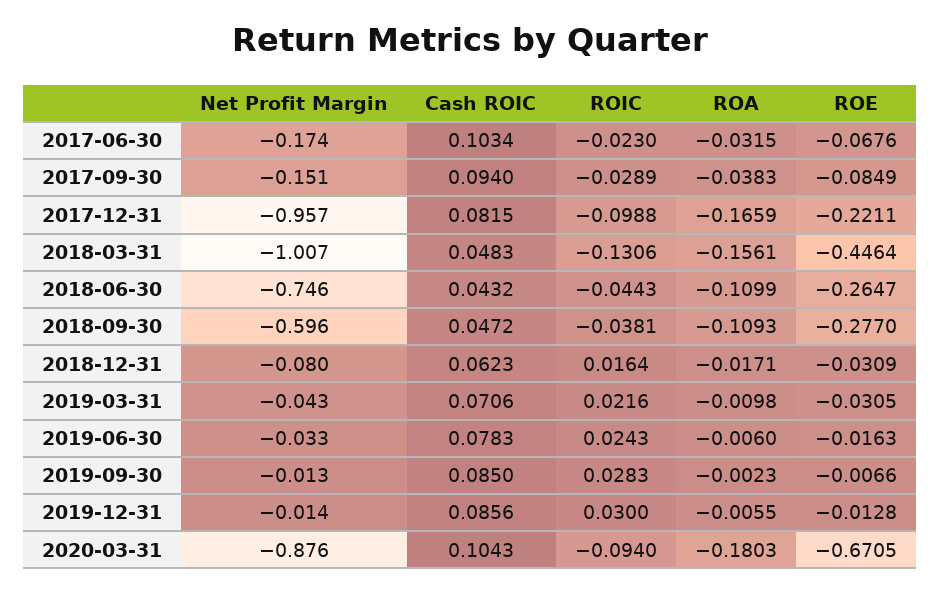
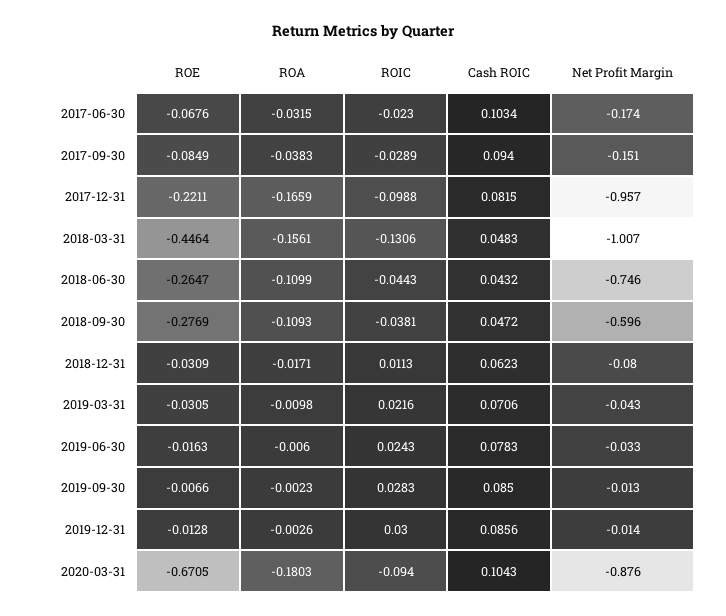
  {
    "Net Profit Margin": {
      "2017-06-30": -0.174,
      "2017-09-30": -0.151,
      "2017-12-31": -0.957,
      "2018-03-31": -1.007,
      "2018-06-30": -0.746,
      "2018-09-30": -0.596,
      "2018-12-31": -0.08,
      "2019-03-31": -0.043,
      "2019-06-30": -0.033,
      "2019-09-30": -0.013,
      "2019-12-31": -0.014,
      "2020-03-31": -0.876
    },
    "Cash ROIC": {
      "2017-06-30": 0.1034,
      "2017-09-30": 0.094,
      "2017-12-31": 0.0815,
      "2018-03-31": 0.0483,
      "2018-06-30": 0.0432,
      "2018-09-30": 0.0472,
      "2018-12-31": 0.0623,
      "2019-03-31": 0.0706,
      "2019-06-30": 0.0783,
      "2019-09-30": 0.085,
      "2019-12-31": 0.0856,
      "2020-03-31": 0.1043
    },
    "ROIC": {
      "2017-06-30": -0.023,
      "2017-09-30": -0.0289,
      "2017-12-31": -0.0988,
      "2018-03-31": -0.1306,
      "2018-06-30": -0.0443,
      "2018-09-30": -0.0381,
-     "2018-12-31": 0.0164,
+     "2018-12-31": 0.0113,
      "2019-03-31": 0.0216,
      "2019-06-30": 0.0243,
      "2019-09-30": 0.0283,
      "2019-12-31": 0.03,
      "2020-03-31": -0.094
    },
    "ROA": {
      "2017-06-30": -0.0315,
      "2017-09-30": -0.0383,
      "2017-12-31": -0.1659,
      "2018-03-31": -0.1561,
      "2018-06-30": -0.1099,
      "2018-09-30": -0.1093,
      "2018-12-31": -0.0171,
      "2019-03-31": -0.0098,
      "2019-06-30": -0.006,
      "2019-09-30": -0.0023,
-     "2019-12-31": -0.0055,
+     "2019-12-31": -0.0026,
      "2020-03-31": -0.1803
    },
    "ROE": {
      "2017-06-30": -0.0676,
      "2017-09-30": -0.0849,
      "2017-12-31": -0.2211,
      "2018-03-31": -0.4464,
      "2018-06-30": -0.2647,
-     "2018-09-30": -0.277,
+     "2018-09-30": -0.2769,
      "2018-12-31": -0.0309,
      "2019-03-31": -0.0305,
      "2019-06-30": -0.0163,
      "2019-09-30": -0.0066,
      "2019-12-31": -0.0128,
      "2020-03-31": -0.6705
    }
  }

